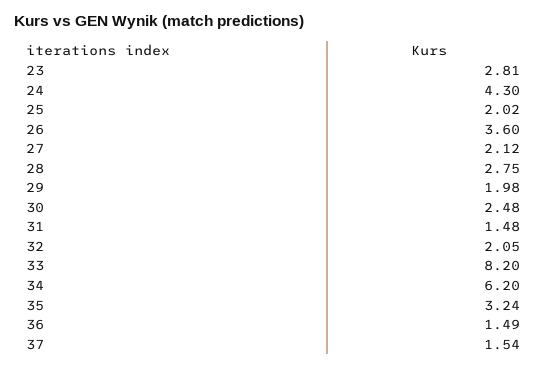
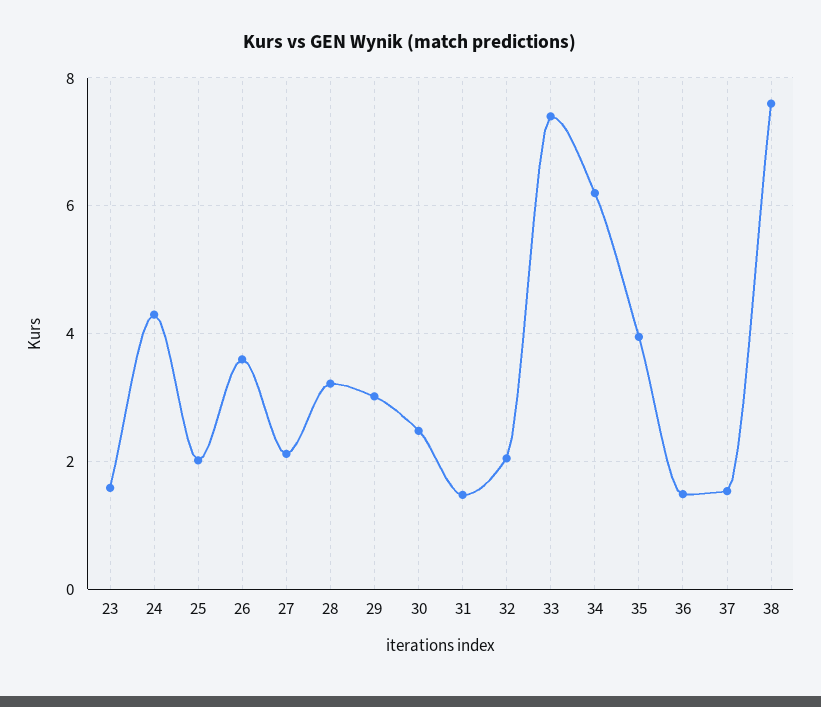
  {
-   "23": 2.81,
+   "23": 1.6,
    "24": 4.3,
    "25": 2.02,
    "26": 3.6,
    "27": 2.12,
-   "28": 2.75,
+   "28": 3.2,
-   "29": 1.98,
+   "29": 3,
    "30": 2.48,
    "31": 1.48,
    "32": 2.05,
-   "33": 8.2,
+   "33": 7.4,
    "34": 6.2,
-   "35": 3.24,
+   "35": 4,
    "36": 1.49,
-   "37": 1.54
+   "37": 1.54,
+   "38": 7.6
  }

